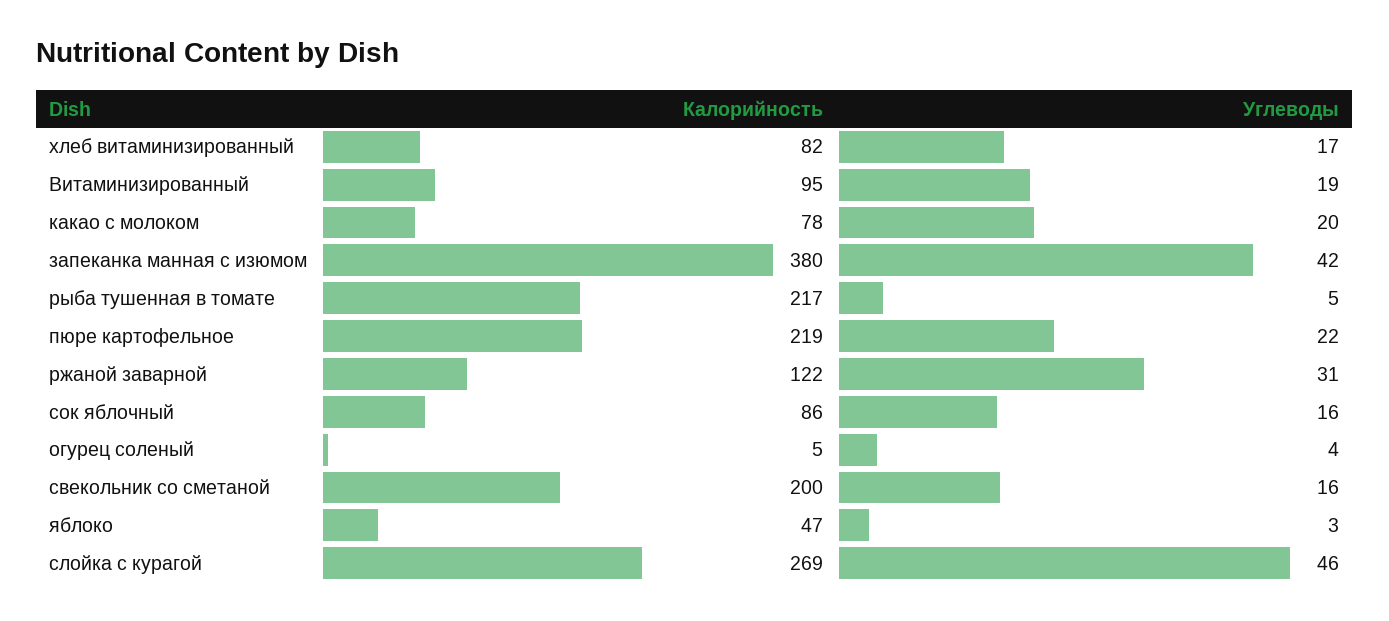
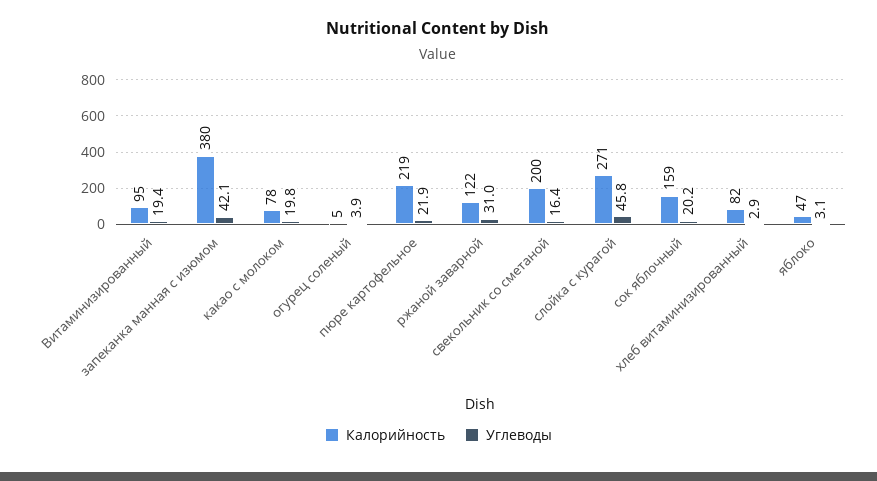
  {
    "Калорийность": {
      "хлеб витаминизированный": 82,
      "Витаминизированный": 95,
      "какао с молоком": 78,
      "запеканка манная с изюмом": 380,
-     "рыба тушенная в томате": 217,
      "пюре картофельное": 219,
      "ржаной заварной": 122,
-     "сок яблочный": 86,
+     "сок яблочный": 159,
      "огурец соленый": 5,
      "свекольник со сметаной": 200,
      "яблоко": 47,
-     "слойка с курагой": 269
+     "слойка с курагой": 271
    },
    "Углеводы": {
-     "хлеб витаминизированный": 17,
+     "хлеб витаминизированный": 2.9,
      "Витаминизированный": 19.4,
      "какао с молоком": 19.8,
      "запеканка манная с изюмом": 42.1,
-     "рыба тушенная в томате": 5,
      "пюре картофельное": 21.9,
      "ржаной заварной": 31,
-     "сок яблочный": 16,
+     "сок яблочный": 20.2,
      "огурец соленый": 3.9,
      "свекольник со сметаной": 16.4,
      "яблоко": 3.1,
      "слойка с курагой": 45.8
    }
  }

